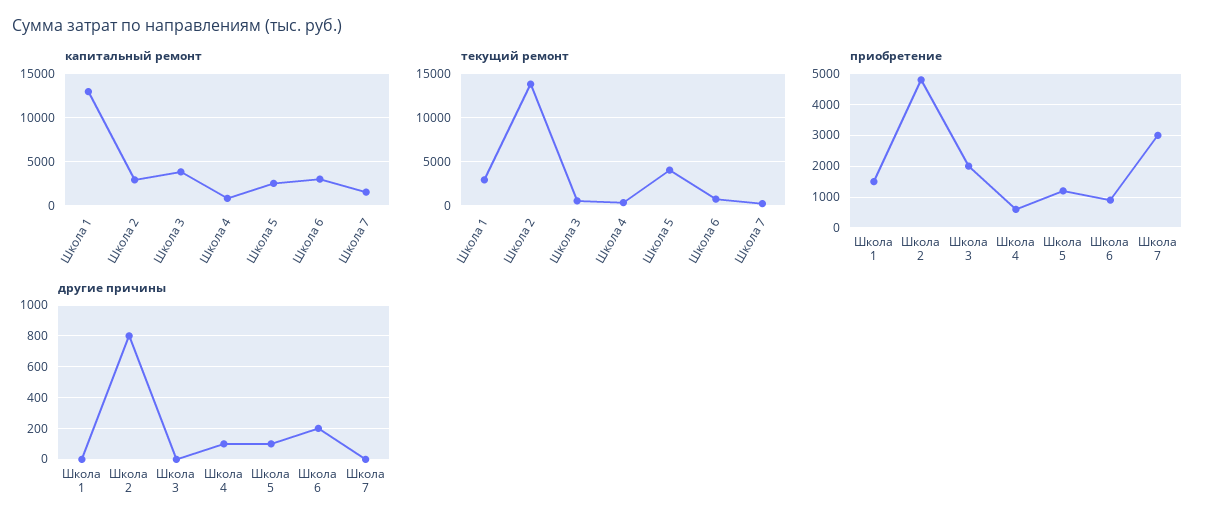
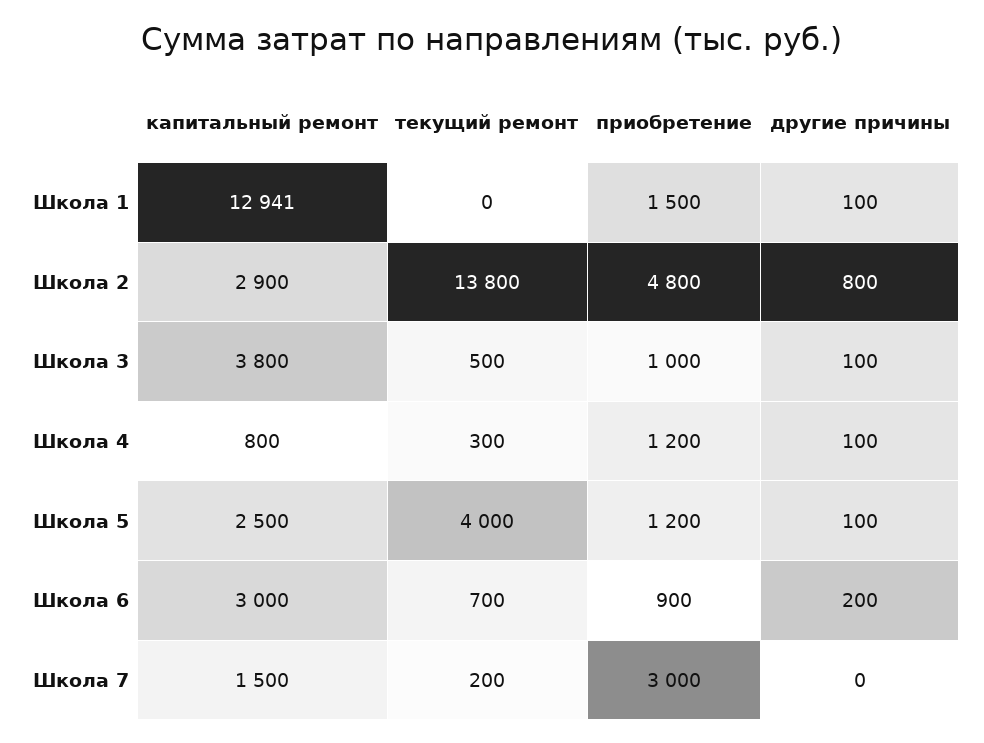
  {
    "капитальный ремонт": {
      "Школа 1": 12941,
      "Школа 2": 2900,
      "Школа 3": 3800,
      "Школа 4": 800,
      "Школа 5": 2500,
      "Школа 6": 3000,
      "Школа 7": 1500
    },
    "текущий ремонт": {
-     "Школа 1": 3000,
+     "Школа 1": 0,
      "Школа 2": 13800,
      "Школа 3": 500,
      "Школа 4": 300,
      "Школа 5": 4000,
      "Школа 6": 700,
      "Школа 7": 200
    },
    "приобретение": {
      "Школа 1": 1500,
      "Школа 2": 4800,
-     "Школа 3": 2000,
+     "Школа 3": 1000,
-     "Школа 4": 600,
+     "Школа 4": 1200,
      "Школа 5": 1200,
      "Школа 6": 900,
      "Школа 7": 3000
    },
    "другие причины": {
-     "Школа 1": 0,
+     "Школа 1": 100,
      "Школа 2": 800,
-     "Школа 3": 0,
+     "Школа 3": 100,
      "Школа 4": 100,
      "Школа 5": 100,
      "Школа 6": 200,
      "Школа 7": 0
    }
  }

